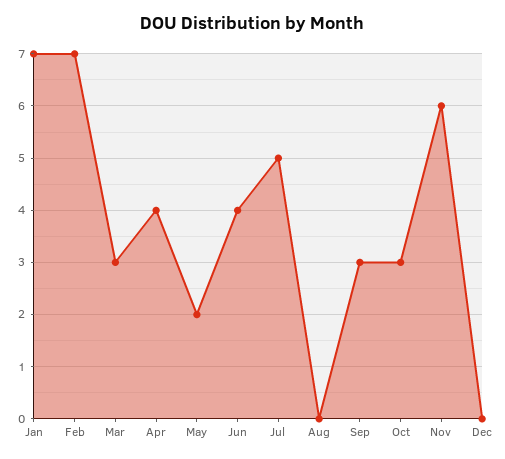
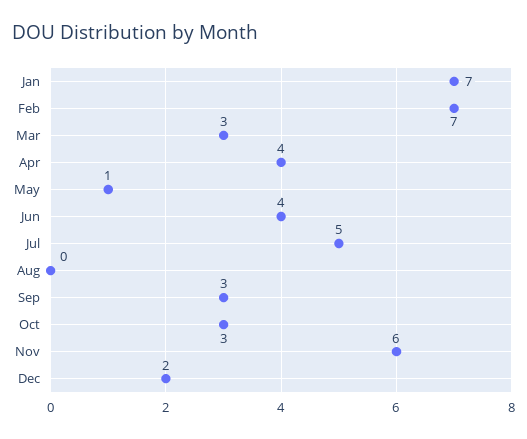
  {
    "Jan": 7,
    "Feb": 7,
    "Mar": 3,
    "Apr": 4,
-   "May": 2,
+   "May": 1,
    "Jun": 4,
    "Jul": 5,
    "Aug": 0,
    "Sep": 3,
    "Oct": 3,
    "Nov": 6,
-   "Dec": 0
+   "Dec": 2
  }

